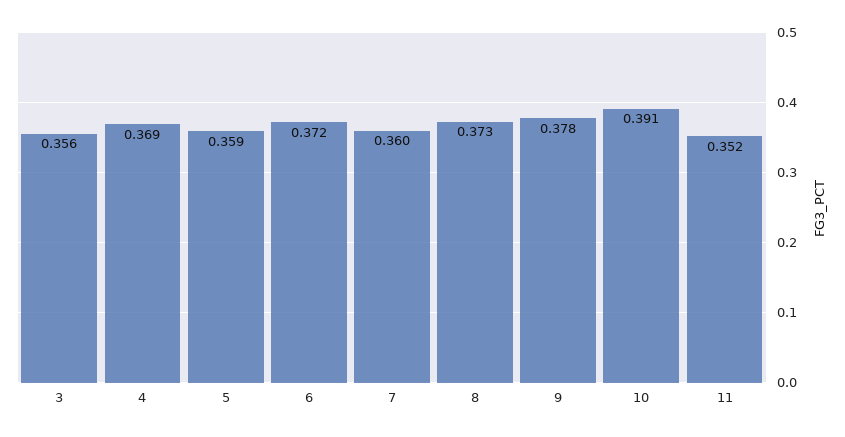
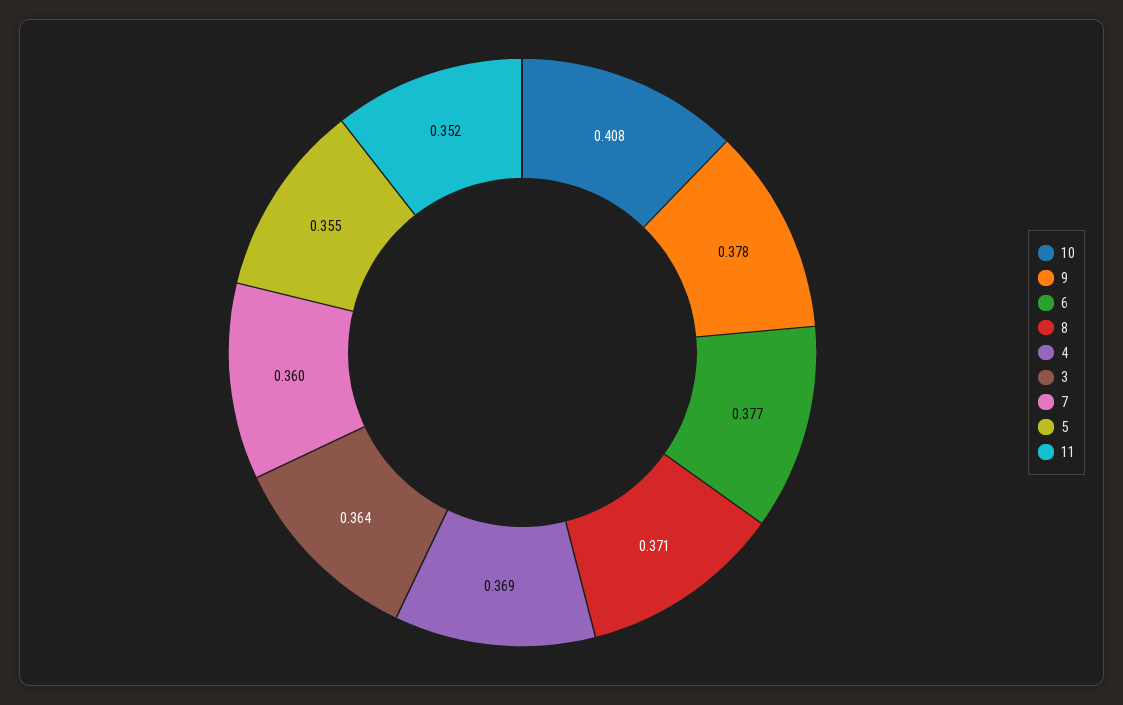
  {
-   "3": 0.356,
+   "3": 0.364,
    "4": 0.369,
-   "5": 0.359,
+   "5": 0.355,
-   "6": 0.372,
+   "6": 0.377,
    "7": 0.36,
-   "8": 0.373,
+   "8": 0.371,
    "9": 0.378,
-   "10": 0.391,
+   "10": 0.408,
    "11": 0.352
  }

